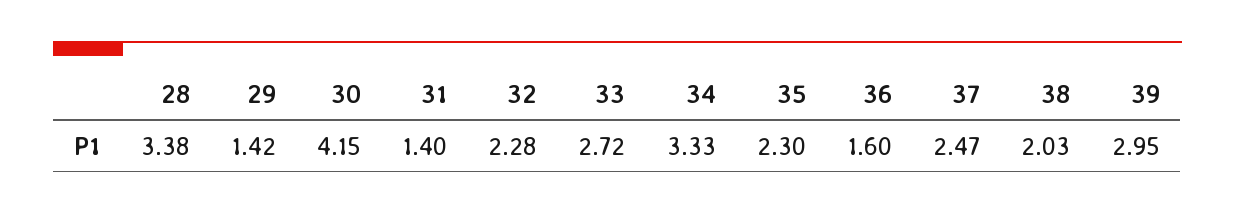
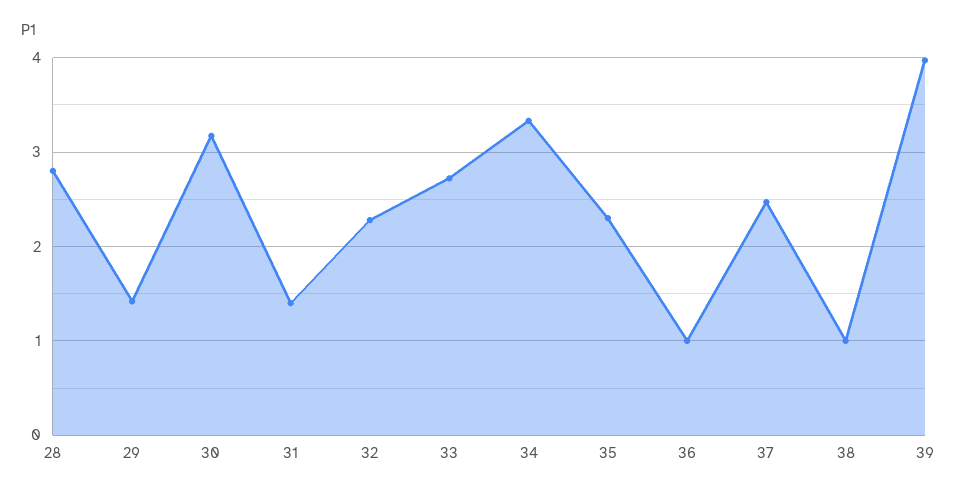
  {
-   "28": 3.38,
+   "28": 2.8,
    "29": 1.42,
-   "30": 4.15,
+   "30": 3.2,
    "31": 1.4,
    "32": 2.28,
    "33": 2.72,
    "34": 3.33,
    "35": 2.3,
-   "36": 1.6,
+   "36": 1,
    "37": 2.47,
-   "38": 2.03,
+   "38": 1,
-   "39": 2.95
+   "39": 4
  }

